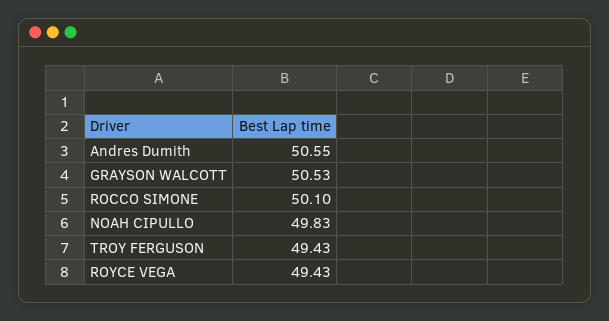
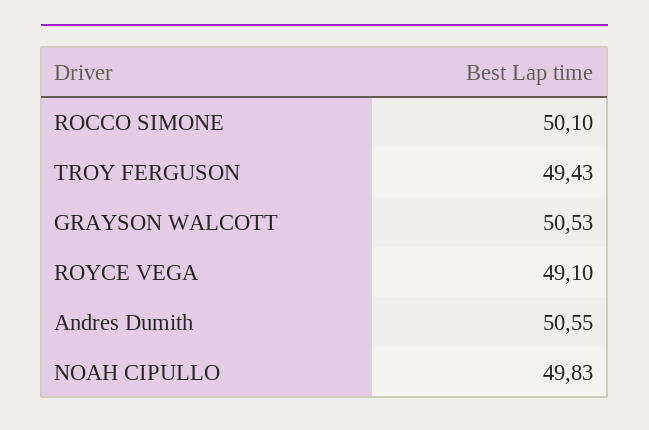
  {
    "Andres Dumith": 50.55,
    "GRAYSON WALCOTT": 50.53,
    "ROCCO SIMONE": 50.1,
    "NOAH CIPULLO": 49.83,
    "TROY FERGUSON": 49.43,
-   "ROYCE VEGA": 49.43
+   "ROYCE VEGA": 49.1
  }

